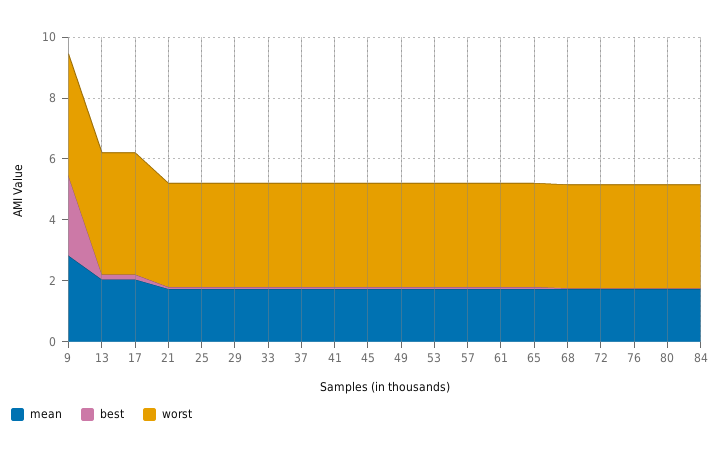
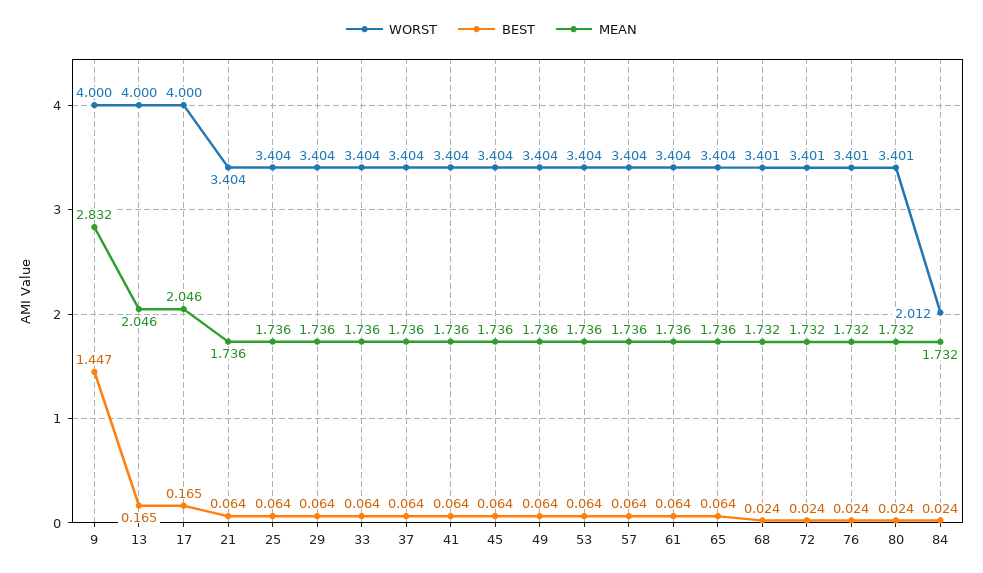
  {
    "mean": {
      "9": 2.832,
      "13": 2.046,
      "17": 2.046,
      "21": 1.736,
      "25": 1.736,
      "29": 1.736,
      "33": 1.736,
      "37": 1.736,
      "41": 1.736,
      "45": 1.736,
      "49": 1.736,
      "53": 1.736,
      "57": 1.736,
      "61": 1.736,
      "65": 1.736,
      "68": 1.732,
      "72": 1.732,
      "76": 1.732,
      "80": 1.732,
      "84": 1.732
    },
    "best": {
-     "9": 2.5,
+     "9": 1.447,
      "13": 0.165,
      "17": 0.165,
      "21": 0.064,
      "25": 0.064,
      "29": 0.064,
      "33": 0.064,
      "37": 0.064,
      "41": 0.064,
      "45": 0.064,
      "49": 0.064,
      "53": 0.064,
      "57": 0.064,
      "61": 0.064,
      "65": 0.064,
      "68": 0.024,
      "72": 0.024,
      "76": 0.024,
      "80": 0.024,
      "84": 0.024
    },
    "worst": {
      "9": 4,
      "13": 4,
      "17": 4,
      "21": 3.404,
      "25": 3.404,
      "29": 3.404,
      "33": 3.404,
      "37": 3.404,
      "41": 3.404,
      "45": 3.404,
      "49": 3.404,
      "53": 3.404,
      "57": 3.404,
      "61": 3.404,
      "65": 3.404,
      "68": 3.401,
      "72": 3.401,
      "76": 3.401,
      "80": 3.401,
-     "84": 3.5
+     "84": 2.012
    }
  }

